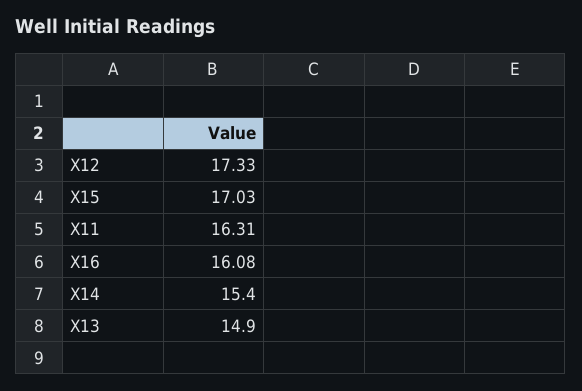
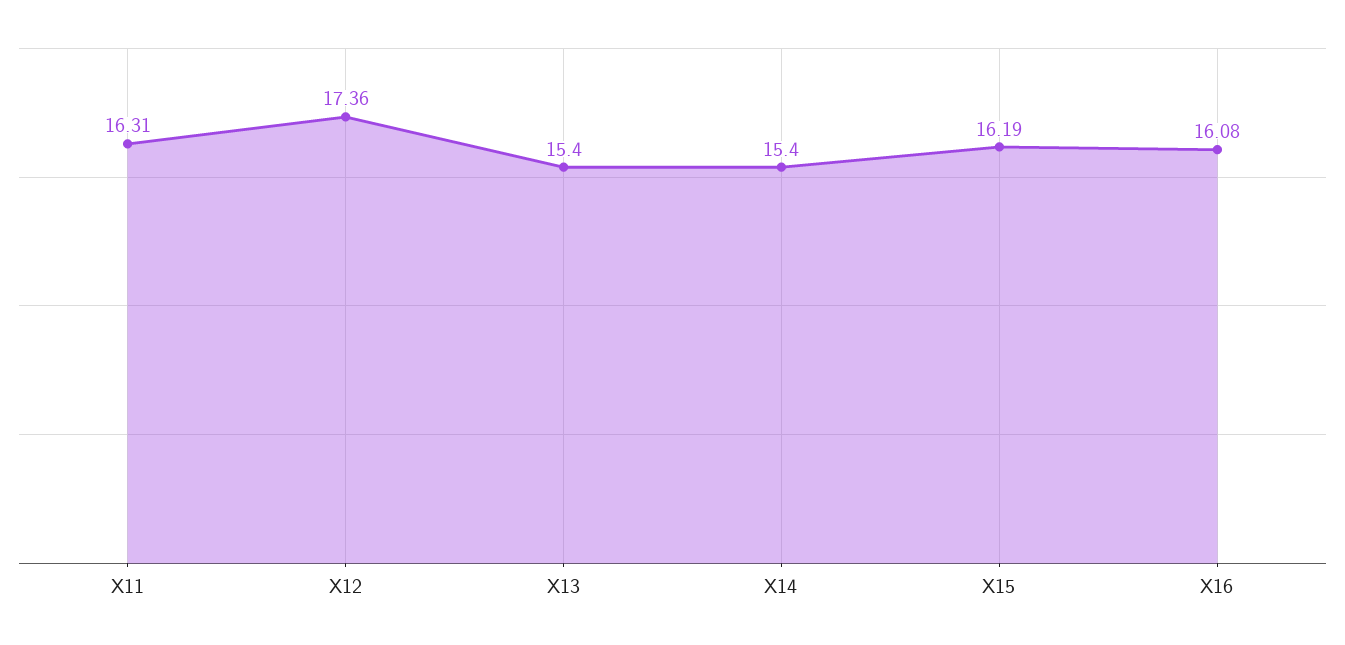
  {
-   "X12": 17.33,
+   "X12": 17.36,
-   "X15": 17.03,
+   "X15": 16.19,
    "X11": 16.31,
    "X16": 16.08,
    "X14": 15.4,
-   "X13": 14.9
+   "X13": 15.4
  }

